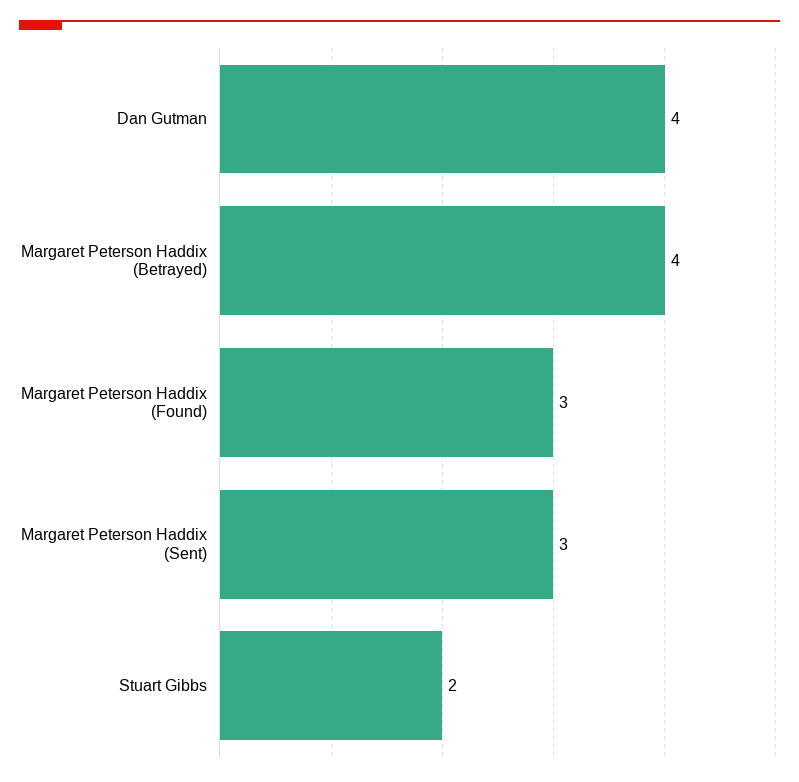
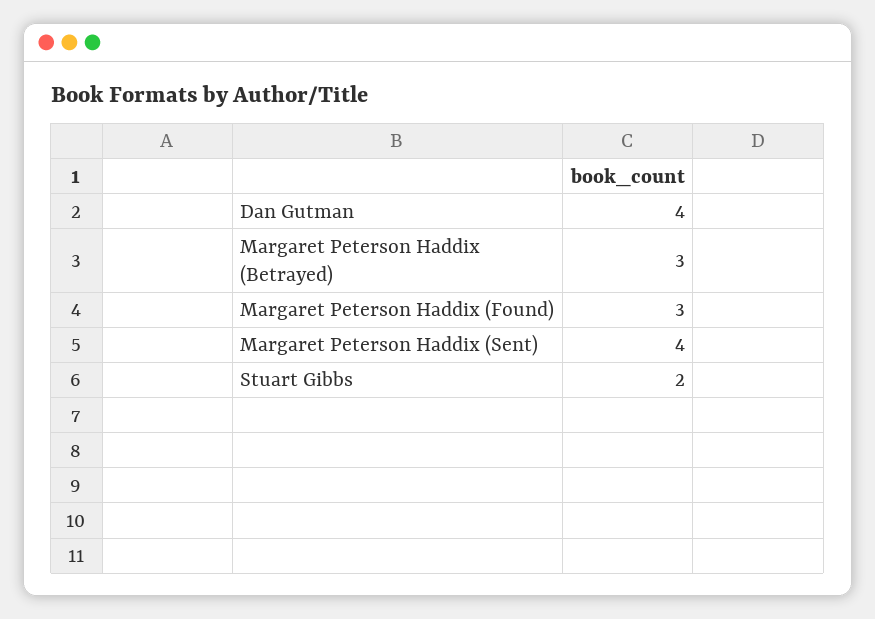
  {
    "Dan Gutman": 4,
-   "Margaret Peterson Haddix (Betrayed)": 4,
+   "Margaret Peterson Haddix (Betrayed)": 3,
    "Margaret Peterson Haddix (Found)": 3,
-   "Margaret Peterson Haddix (Sent)": 3,
+   "Margaret Peterson Haddix (Sent)": 4,
    "Stuart Gibbs": 2
  }

